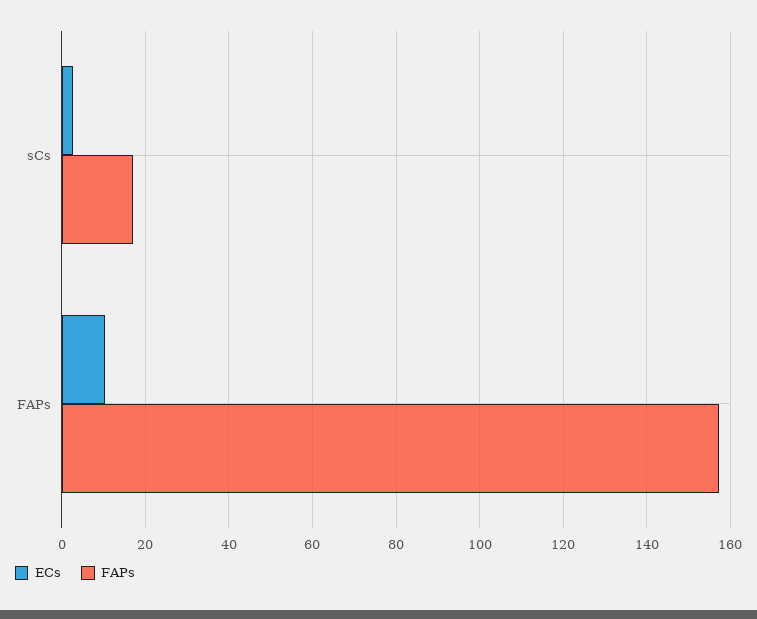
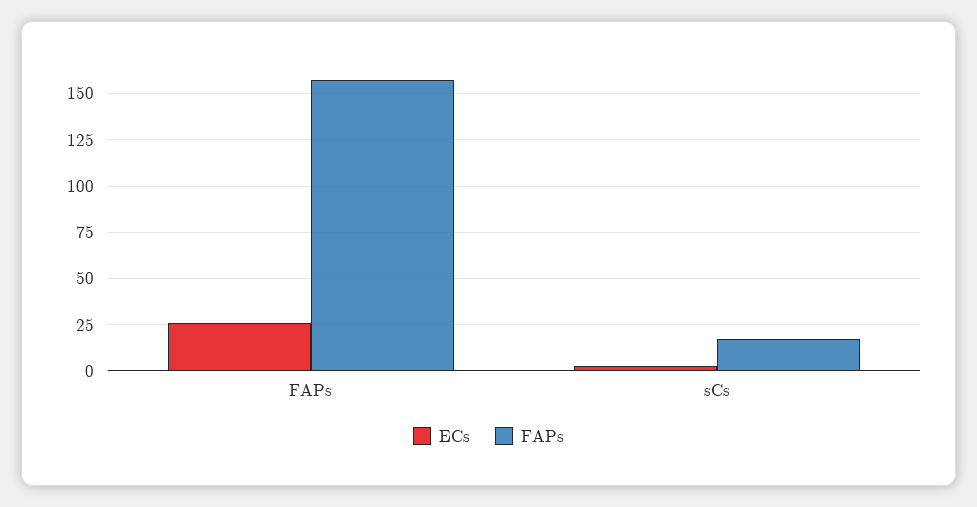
  {
    "ECs": {
      "sCs": 2,
-     "FAPs": 10
+     "FAPs": 25
    },
    "FAPs": {
      "sCs": 18,
      "FAPs": 158
    }
  }

